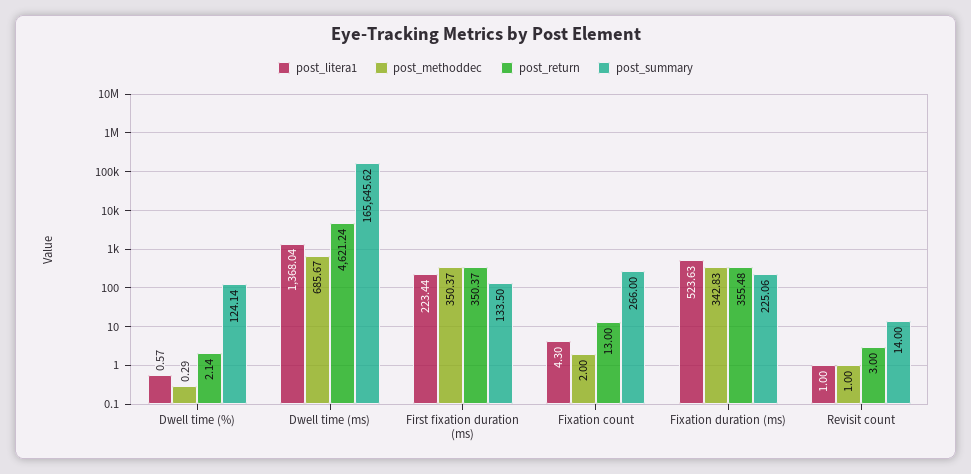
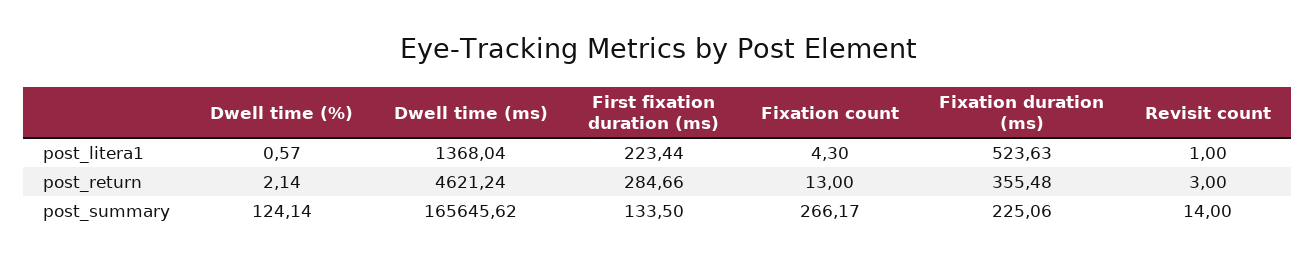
  {
    "post_litera1": {
      "Dwell time (%)": 0.57,
      "Dwell time (ms)": 1368.04,
      "First fixation duration (ms)": 223.44,
      "Fixation count": 4.3,
      "Fixation duration (ms)": 523.63,
      "Revisit count": 1
    },
-   "post_methoddec": {
-     "Dwell time (%)": 0.29,
-     "Dwell time (ms)": 685.67,
-     "First fixation duration (ms)": 350.37,
-     "Fixation count": 2,
-     "Fixation duration (ms)": 342.83,
-     "Revisit count": 1
-   },
    "post_return": {
      "Dwell time (%)": 2.14,
      "Dwell time (ms)": 4621.24,
-     "First fixation duration (ms)": 350.37,
+     "First fixation duration (ms)": 284.66,
      "Fixation count": 13,
      "Fixation duration (ms)": 355.48,
      "Revisit count": 3
    },
    "post_summary": {
      "Dwell time (%)": 124.14,
      "Dwell time (ms)": 165645.62,
      "First fixation duration (ms)": 133.5,
-     "Fixation count": 266,
+     "Fixation count": 266.17,
      "Fixation duration (ms)": 225.06,
      "Revisit count": 14
    }
  }

